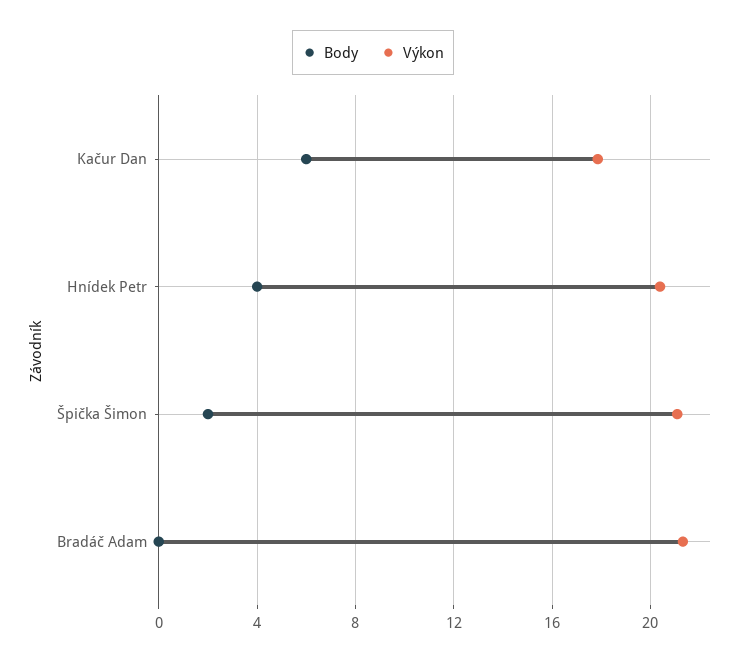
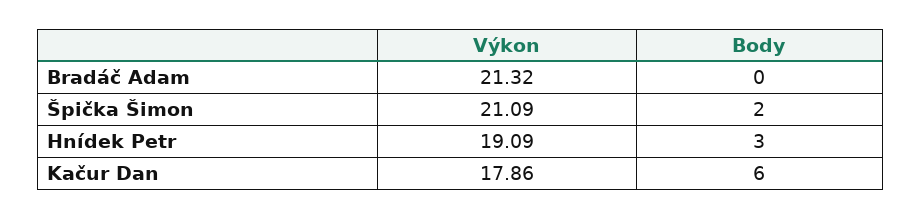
  {
    "Body": {
      "Kačur Dan": 6,
-     "Hnídek Petr": 4,
+     "Hnídek Petr": 3,
      "Špička Šimon": 2,
      "Bradáč Adam": 0
    },
    "Výkon": {
      "Kačur Dan": 17.86,
-     "Hnídek Petr": 20.5,
+     "Hnídek Petr": 19.09,
      "Špička Šimon": 21.09,
      "Bradáč Adam": 21.32
    }
  }

